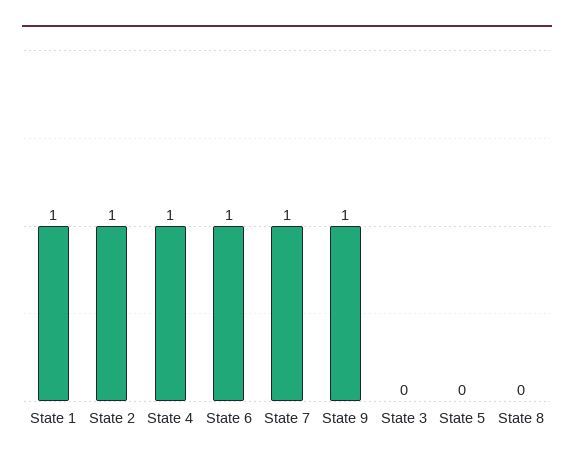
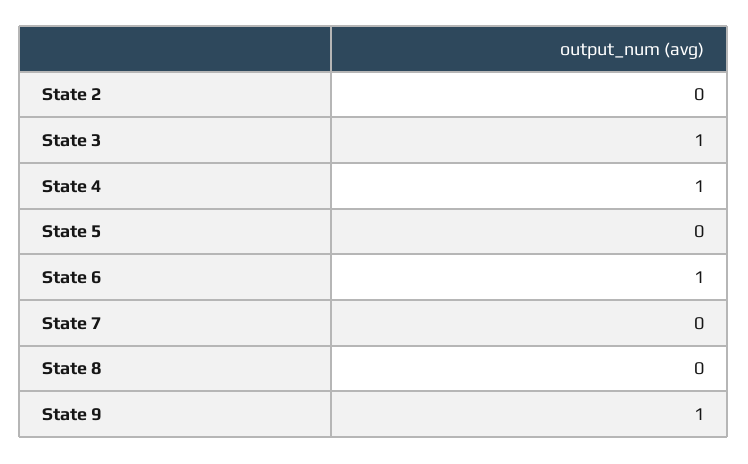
  {
-   "State 1": 1,
-   "State 2": 1,
+   "State 2": 0,
    "State 4": 1,
    "State 6": 1,
-   "State 7": 1,
+   "State 7": 0,
    "State 9": 1,
-   "State 3": 0,
+   "State 3": 1,
    "State 5": 0,
    "State 8": 0
  }

